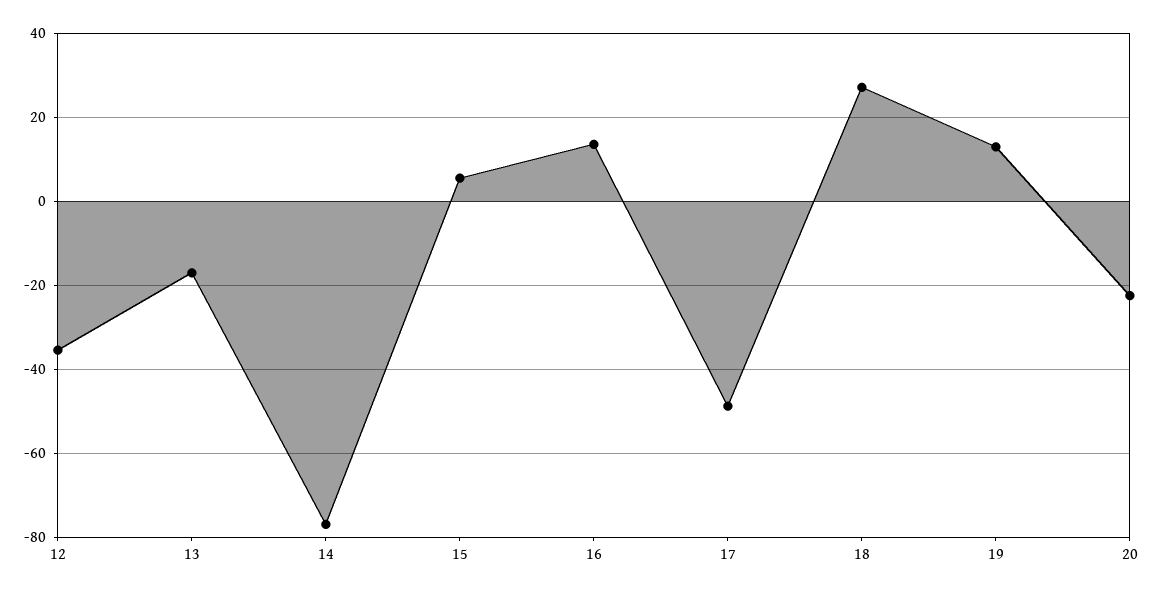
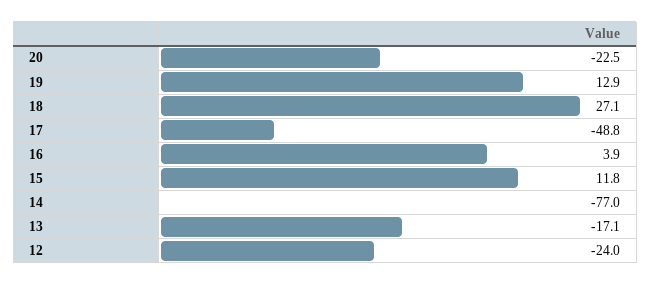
  {
-   "12": -36,
+   "12": -24,
    "13": -17.1,
    "14": -77,
-   "15": 6,
+   "15": 11.8,
-   "16": 14,
+   "16": 3.9,
    "17": -48.8,
    "18": 27.1,
    "19": 12.9,
    "20": -22.5
  }

